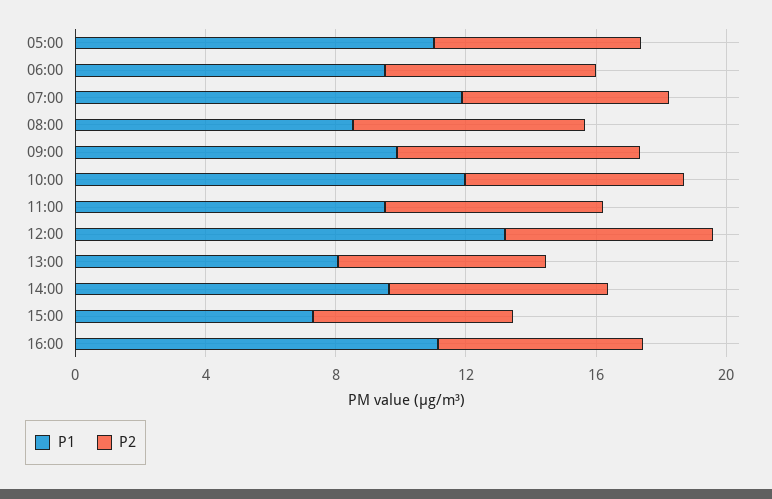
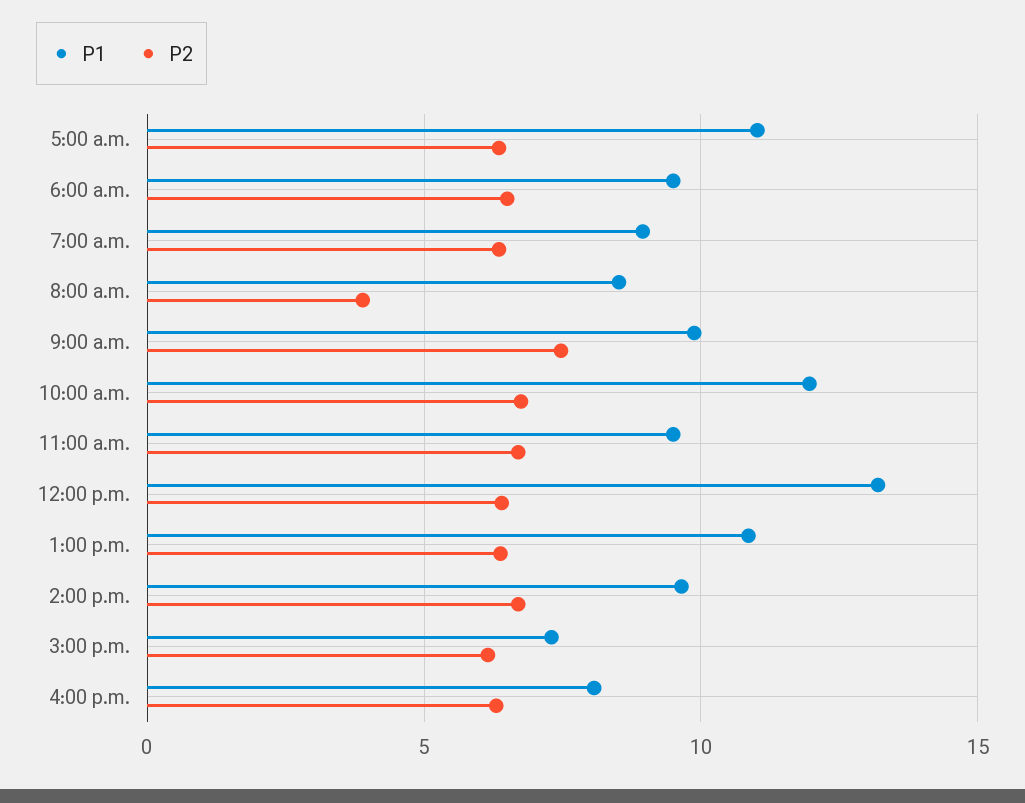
  {
    "P1": {
      "05:00": 11,
      "06:00": 9.5,
-     "07:00": 12,
+     "07:00": 9,
      "08:00": 8.5,
      "09:00": 10,
      "10:00": 12,
      "11:00": 9.5,
      "12:00": 13,
-     "13:00": 8,
+     "13:00": 11,
      "14:00": 9.5,
      "15:00": 7.5,
-     "16:00": 11
+     "16:00": 8
    },
    "P2": {
      "05:00": 6.5,
      "06:00": 6.5,
      "07:00": 6.5,
-     "08:00": 7,
+     "08:00": 4,
      "09:00": 7.5,
      "10:00": 7,
      "11:00": 6.5,
      "12:00": 6.5,
      "13:00": 6.5,
      "14:00": 6.5,
      "15:00": 6,
      "16:00": 6.5
    }
  }

